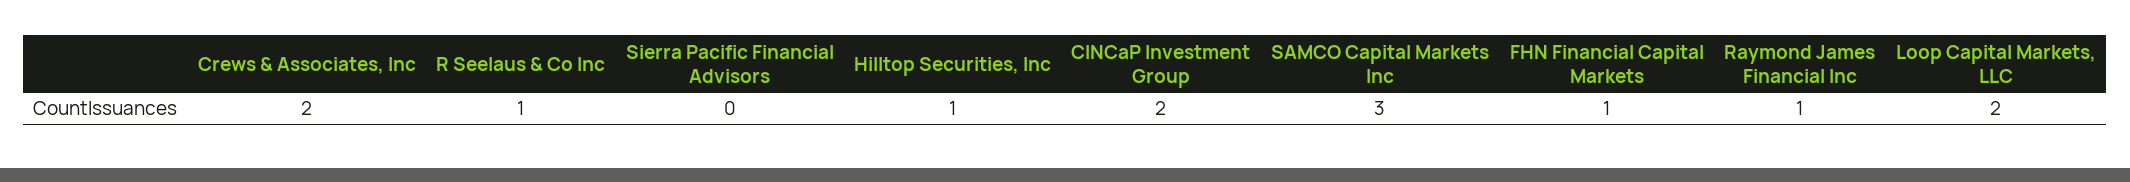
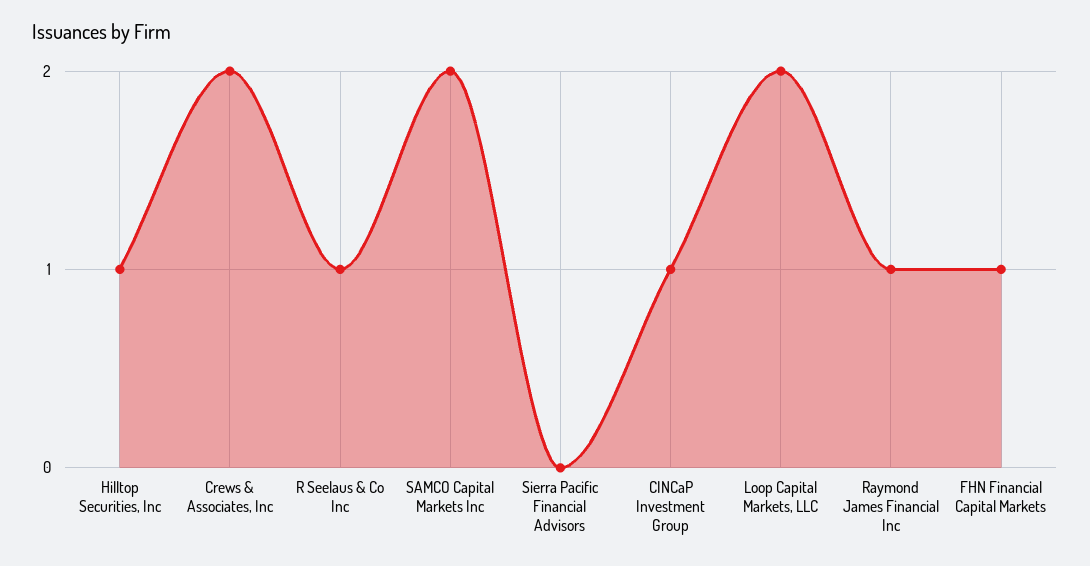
  {
    "Crews & Associates, Inc": 2,
    "R Seelaus & Co Inc": 1,
    "Sierra Pacific Financial Advisors": 0,
    "Hilltop Securities, Inc": 1,
-   "CINCaP Investment Group": 2,
+   "CINCaP Investment Group": 1,
-   "SAMCO Capital Markets Inc": 3,
+   "SAMCO Capital Markets Inc": 2,
    "FHN Financial Capital Markets": 1,
    "Raymond James Financial Inc": 1,
    "Loop Capital Markets, LLC": 2
  }

